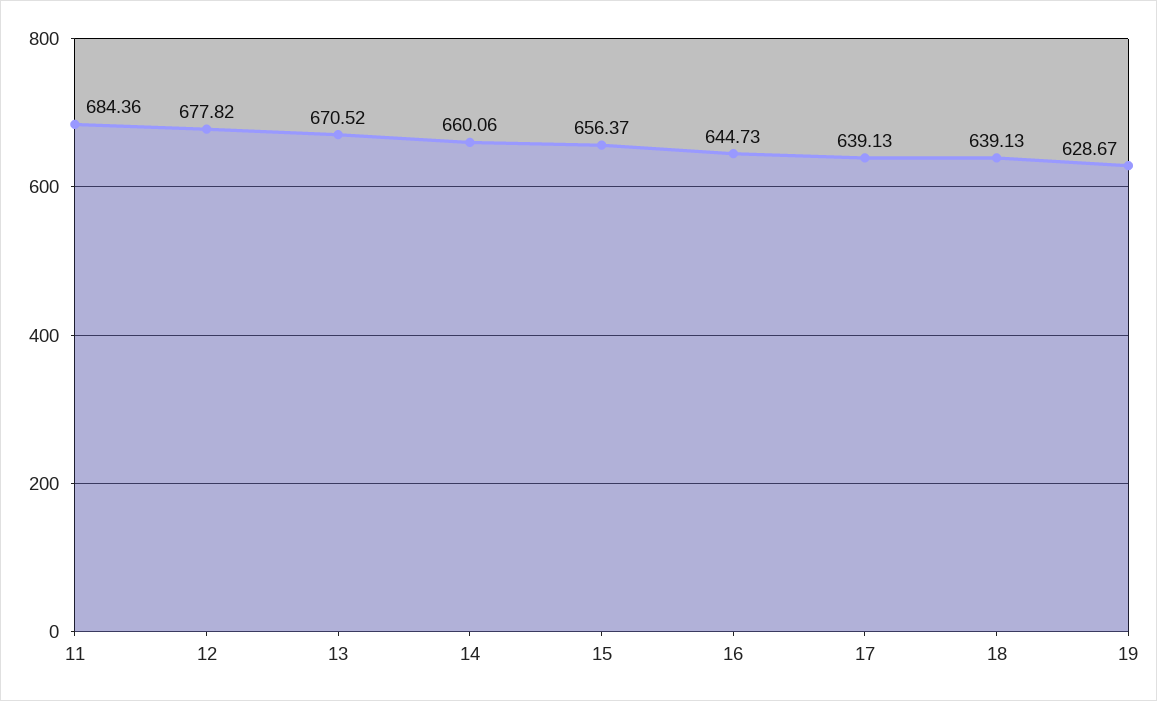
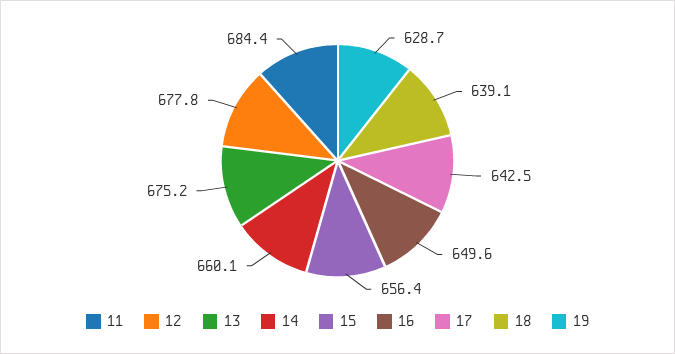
  {
    "11": 684.36,
    "12": 677.82,
-   "13": 670.52,
+   "13": 675.2,
    "14": 660.06,
    "15": 656.37,
-   "16": 644.73,
+   "16": 649.6,
-   "17": 639.13,
+   "17": 642.5,
    "18": 639.13,
    "19": 628.67
  }

